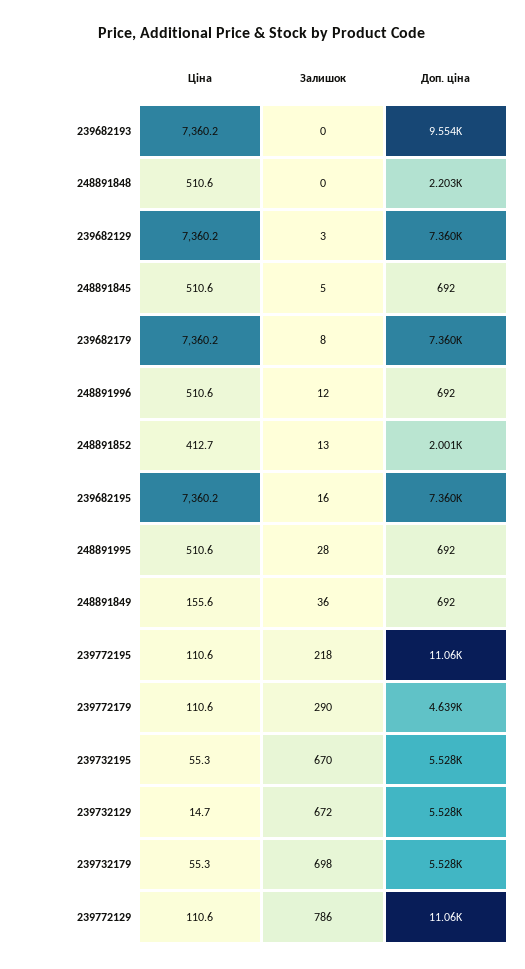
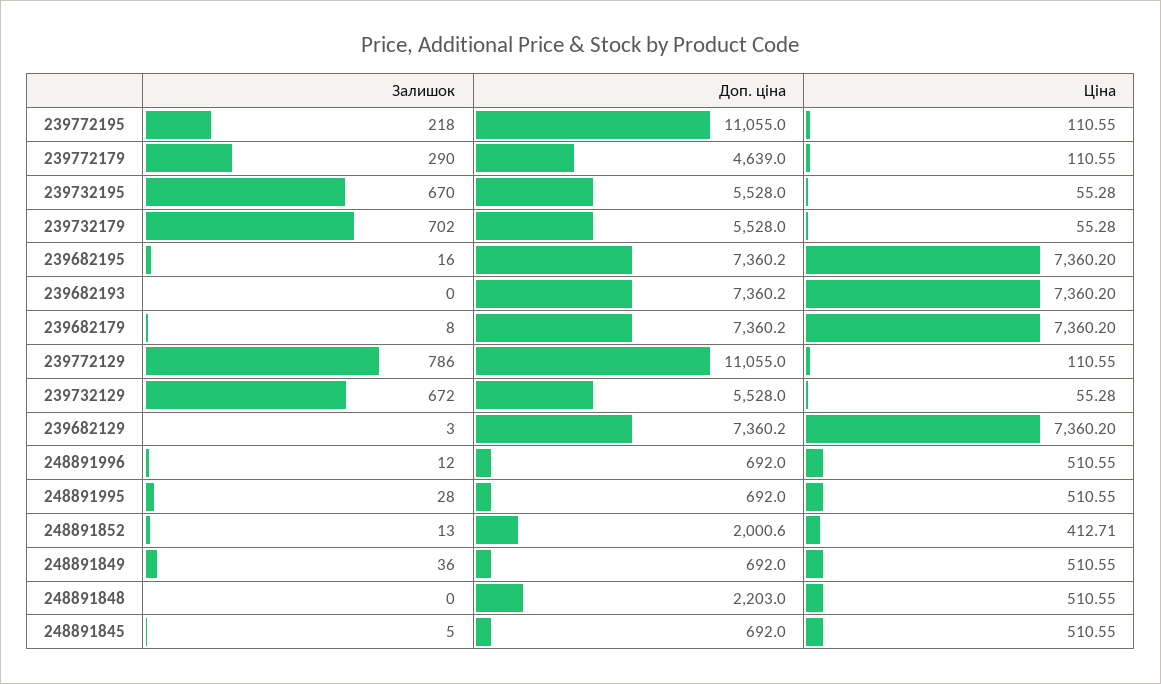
  {
    "Ціна": {
      "239682193": 7360.2,
      "248891848": 510.55,
      "239682129": 7360.2,
      "248891845": 510.55,
      "239682179": 7360.2,
      "248891996": 510.55,
      "248891852": 412.71,
      "239682195": 7360.2,
      "248891995": 510.55,
-     "248891849": 155.6,
+     "248891849": 510.55,
      "239772195": 110.55,
      "239772179": 110.55,
      "239732195": 55.28,
-     "239732129": 14.7,
+     "239732129": 55.28,
      "239732179": 55.28,
      "239772129": 110.55
    },
    "Залишок": {
      "239682193": 0,
      "248891848": 0,
      "239682129": 3,
      "248891845": 5,
      "239682179": 8,
      "248891996": 12,
      "248891852": 13,
      "239682195": 16,
      "248891995": 28,
      "248891849": 36,
      "239772195": 218,
      "239772179": 290,
      "239732195": 670,
      "239732129": 672,
-     "239732179": 698,
+     "239732179": 702,
      "239772129": 786
    },
    "Доп. ціна": {
-     "239682193": 9554,
+     "239682193": 7360.2,
      "248891848": 2203,
      "239682129": 7360.2,
      "248891845": 692,
      "239682179": 7360.2,
      "248891996": 692,
      "248891852": 2000.6,
      "239682195": 7360.2,
      "248891995": 692,
      "248891849": 692,
      "239772195": 11055,
      "239772179": 4639,
      "239732195": 5528,
      "239732129": 5528,
      "239732179": 5528,
      "239772129": 11055
    }
  }

